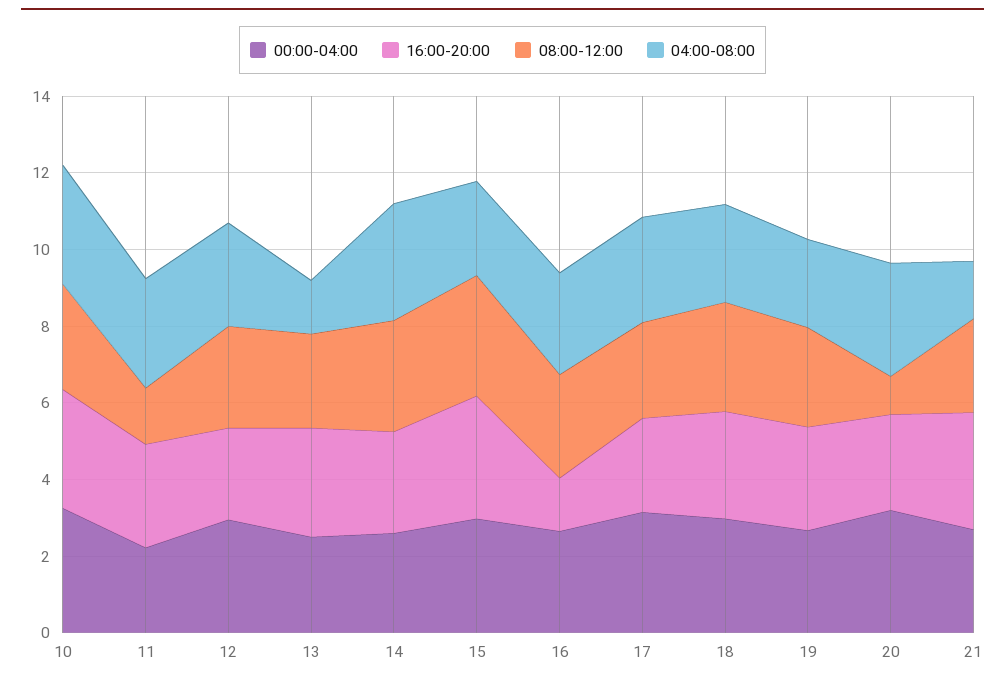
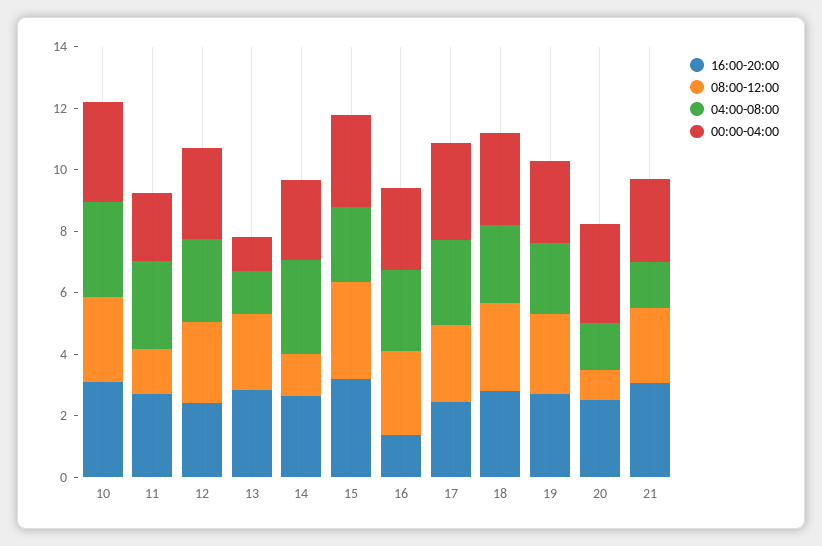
  {
    "00:00-04:00": {
      "10": 3.5,
      "11": 2,
      "12": 3,
-     "13": 2.5,
+     "13": 1,
      "14": 2.5,
      "15": 3,
      "16": 2.5,
      "17": 3,
      "18": 3,
      "19": 2.5,
      "20": 3,
      "21": 2.5
    },
    "16:00-20:00": {
      "10": 3,
      "11": 2.5,
      "12": 2.5,
      "13": 3,
      "14": 2.5,
      "15": 3,
      "16": 1.5,
      "17": 2.5,
      "18": 3,
      "19": 2.5,
      "20": 2.5,
      "21": 3
    },
    "08:00-12:00": {
      "10": 3,
      "11": 1.5,
      "12": 2.5,
      "13": 2.5,
-     "14": 3,
+     "14": 1.5,
      "15": 3,
      "16": 2.5,
      "17": 2.5,
      "18": 3,
      "19": 2.5,
      "20": 1,
      "21": 2.5
    },
    "04:00-08:00": {
      "10": 3,
      "11": 3,
      "12": 2.5,
      "13": 1.5,
      "14": 3,
      "15": 2.5,
      "16": 2.5,
      "17": 3,
      "18": 2.5,
      "19": 2.5,
-     "20": 3,
+     "20": 1.5,
      "21": 1.5
    }
  }

